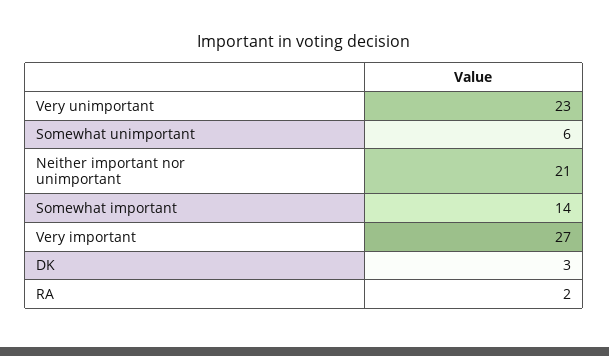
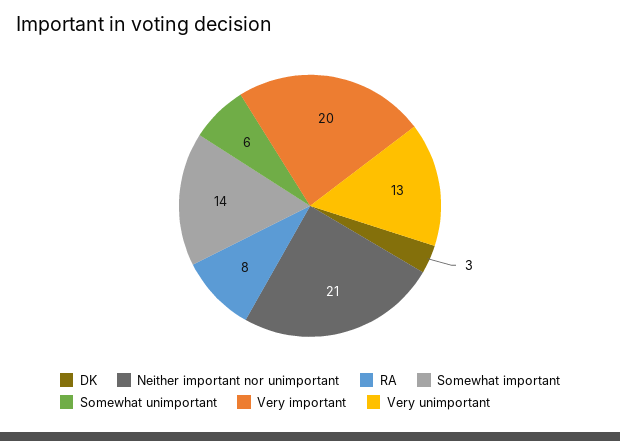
  {
-   "Very unimportant": 23,
+   "Very unimportant": 13,
    "Somewhat unimportant": 6,
    "Neither important nor unimportant": 21,
    "Somewhat important": 14,
-   "Very important": 27,
+   "Very important": 20,
    "DK": 3,
-   "RA": 2
+   "RA": 8
  }

